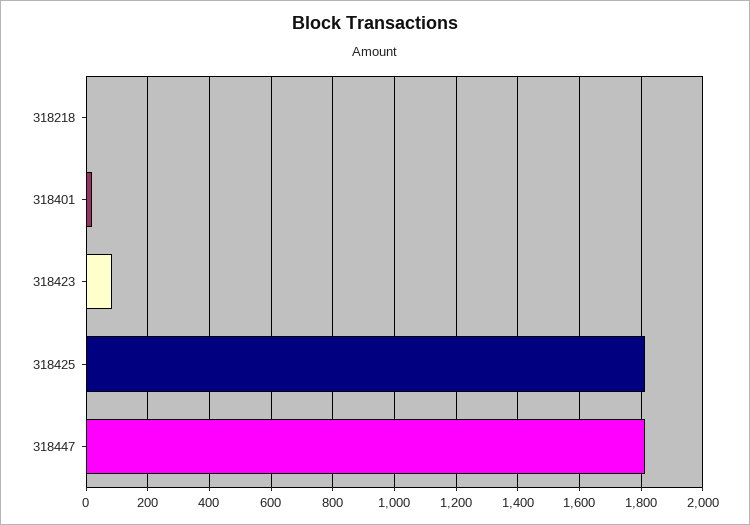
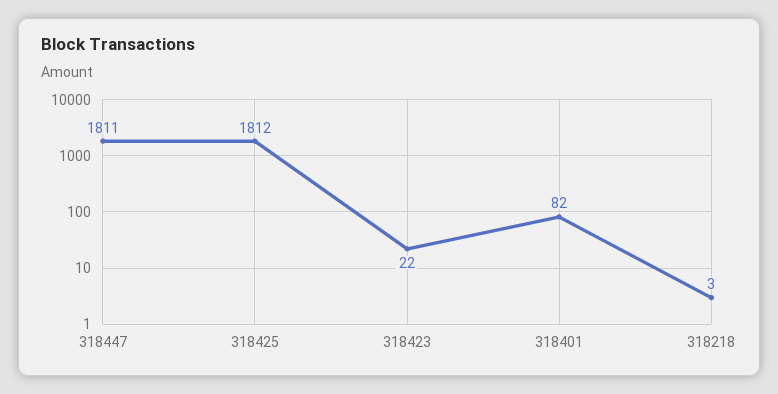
  {
    "318218": 3,
-   "318401": 20,
+   "318401": 82,
-   "318423": 80,
+   "318423": 22,
    "318425": 1812,
    "318447": 1811
  }

